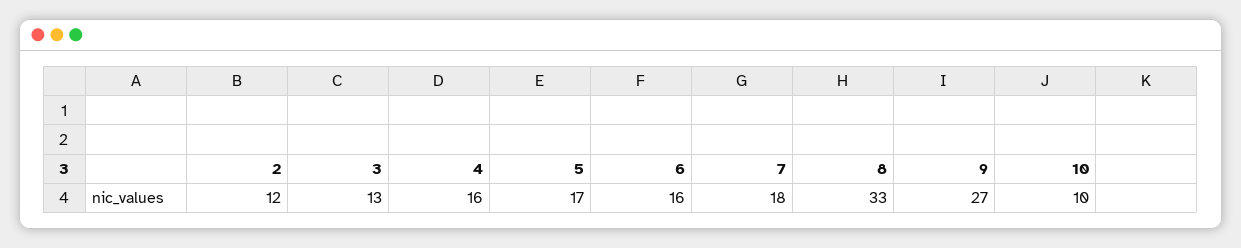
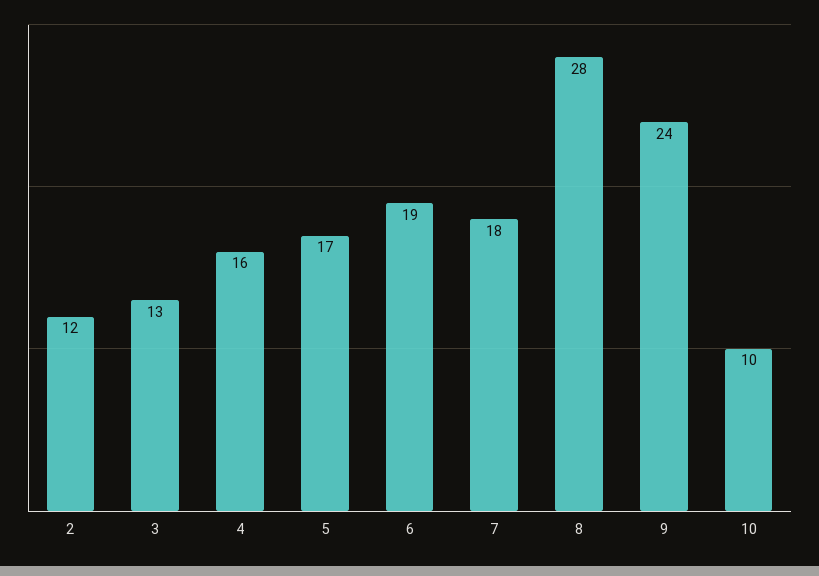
  {
    "2": 12,
    "3": 13,
    "4": 16,
    "5": 17,
-   "6": 16,
+   "6": 19,
    "7": 18,
-   "8": 33,
+   "8": 28,
-   "9": 27,
+   "9": 24,
    "10": 10
  }

